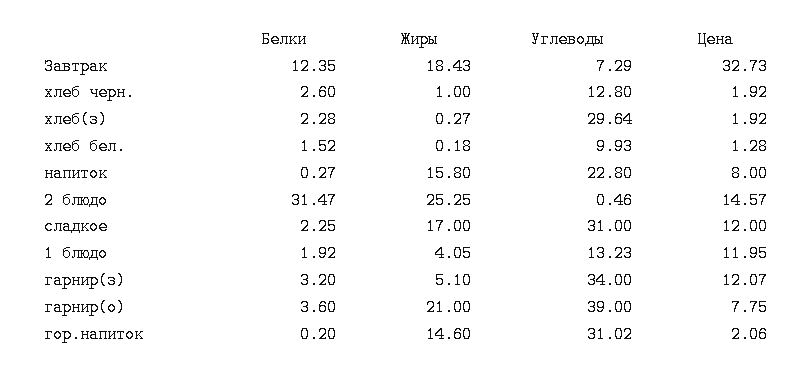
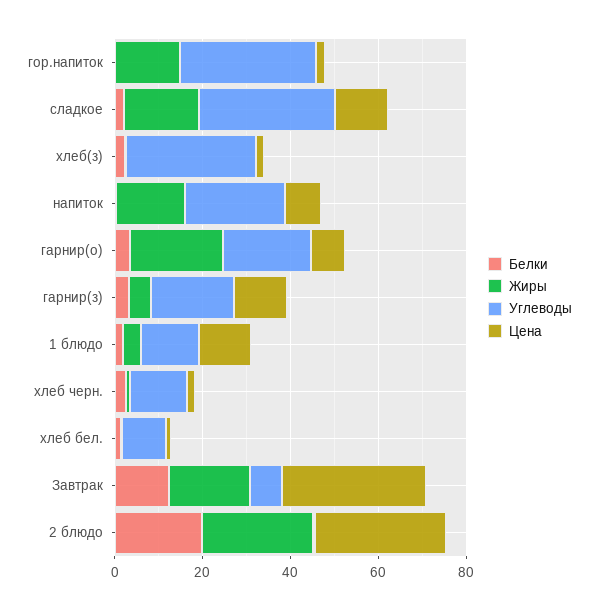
  {
    "Белки": {
      "Завтрак": 12.35,
      "хлеб черн.": 2.6,
      "хлеб(з)": 2.28,
      "хлеб бел.": 1.52,
      "напиток": 0.27,
-     "2 блюдо": 31.47,
+     "2 блюдо": 20,
      "сладкое": 2.25,
      "1 блюдо": 1.92,
      "гарнир(з)": 3.2,
      "гарнир(о)": 3.6,
      "гор.напиток": 0.2
    },
    "Жиры": {
      "Завтрак": 18.43,
      "хлеб черн.": 1,
      "хлеб(з)": 0.27,
      "хлеб бел.": 0.18,
      "напиток": 15.8,
      "2 блюдо": 25.25,
      "сладкое": 17,
      "1 блюдо": 4.05,
      "гарнир(з)": 5.1,
      "гарнир(о)": 21,
      "гор.напиток": 14.6
    },
    "Углеводы": {
      "Завтрак": 7.29,
      "хлеб черн.": 12.8,
      "хлеб(з)": 29.64,
      "хлеб бел.": 9.93,
      "напиток": 22.8,
      "2 блюдо": 0.46,
      "сладкое": 31,
      "1 блюдо": 13.23,
-     "гарнир(з)": 34,
+     "гарнир(з)": 20,
-     "гарнир(о)": 39,
+     "гарнир(о)": 20,
      "гор.напиток": 31.02
    },
    "Цена": {
      "Завтрак": 32.73,
      "хлеб черн.": 1.92,
      "хлеб(з)": 1.92,
      "хлеб бел.": 1.28,
      "напиток": 8,
-     "2 блюдо": 14.57,
+     "2 блюдо": 30,
      "сладкое": 12,
      "1 блюдо": 11.95,
      "гарнир(з)": 12.07,
      "гарнир(о)": 7.75,
      "гор.напиток": 2.06
    }
  }

